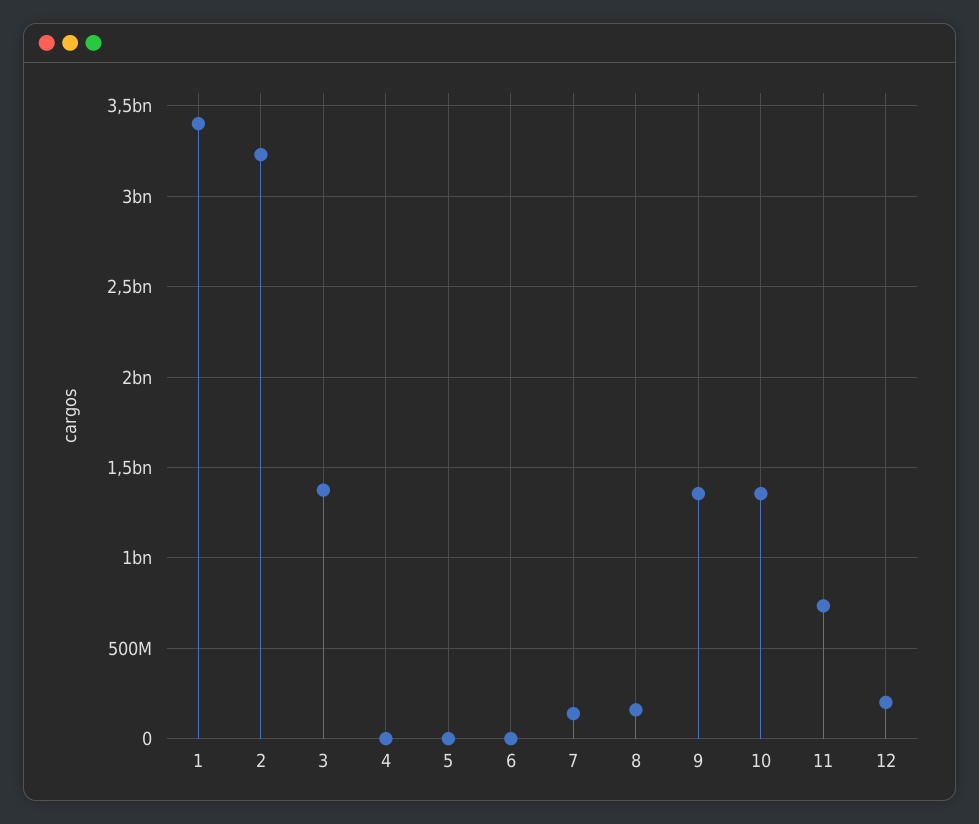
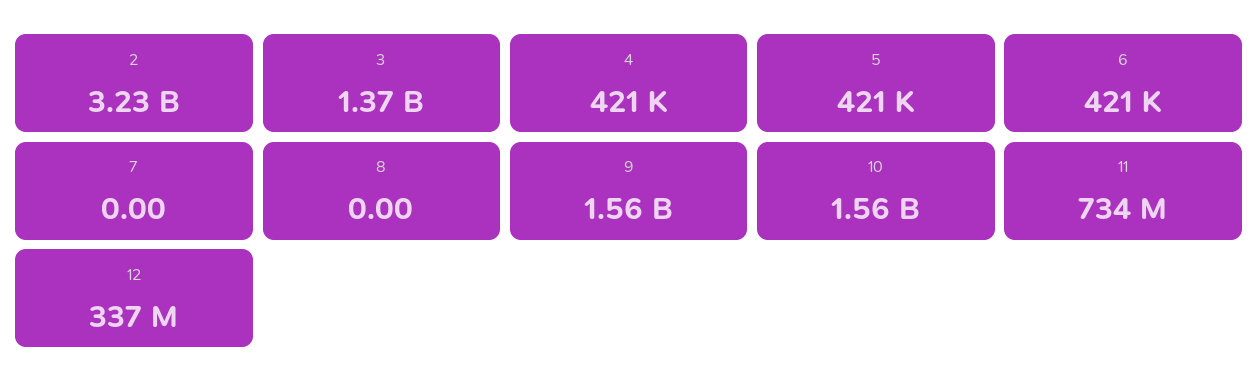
  {
-   "1": 3400000000,
    "2": 3230000000,
    "3": 1370000000,
    "4": 421000,
    "5": 421000,
    "6": 421000,
-   "7": 150000000,
+   "7": 0,
-   "8": 150000000,
+   "8": 0,
-   "9": 1350000000,
+   "9": 1560000000,
-   "10": 1350000000,
+   "10": 1560000000,
    "11": 734000000,
-   "12": 200000000
+   "12": 337000000
  }

